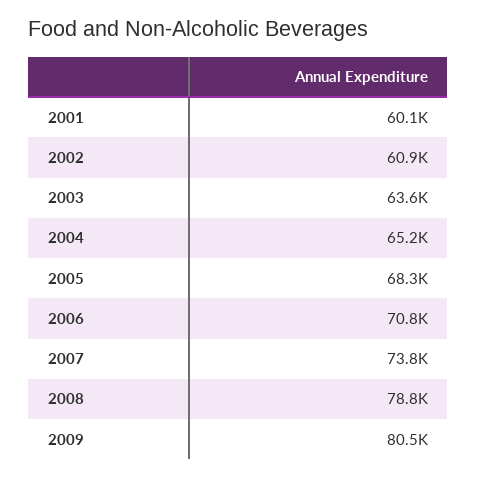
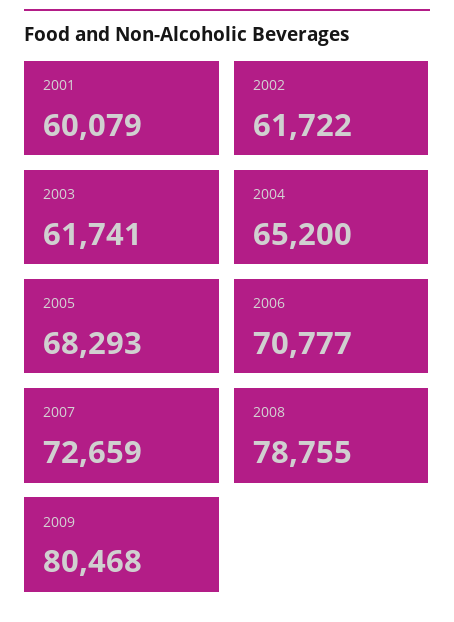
  {
    "2001": 60079,
-   "2002": 60900,
+   "2002": 61722,
-   "2003": 63600,
+   "2003": 61741,
    "2004": 65200,
    "2005": 68293,
    "2006": 70777,
-   "2007": 73800,
+   "2007": 72659,
    "2008": 78755,
    "2009": 80468
  }

